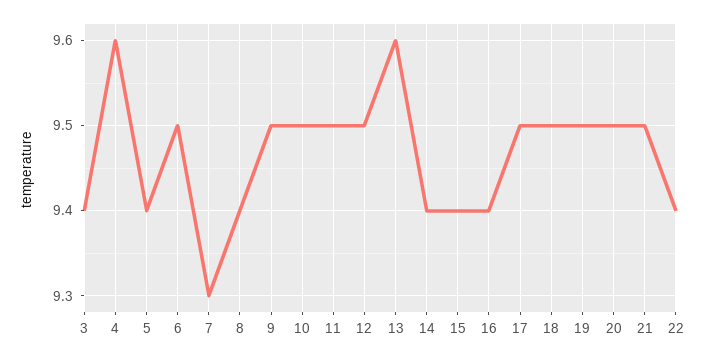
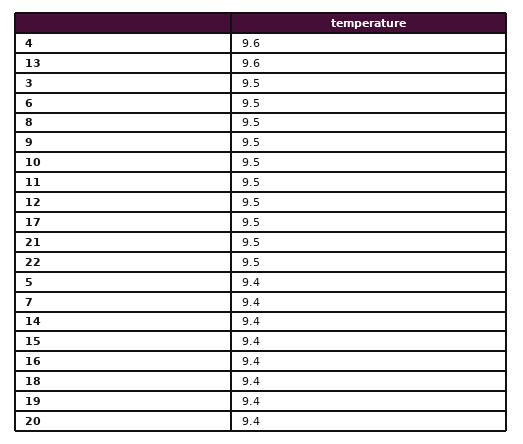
  {
-   "3": 9.4,
+   "3": 9.5,
    "4": 9.6,
    "5": 9.4,
    "6": 9.5,
-   "7": 9.3,
+   "7": 9.4,
-   "8": 9.4,
+   "8": 9.5,
    "9": 9.5,
    "10": 9.5,
    "11": 9.5,
    "12": 9.5,
    "13": 9.6,
    "14": 9.4,
    "15": 9.4,
    "16": 9.4,
    "17": 9.5,
-   "18": 9.5,
+   "18": 9.4,
-   "19": 9.5,
+   "19": 9.4,
-   "20": 9.5,
+   "20": 9.4,
    "21": 9.5,
-   "22": 9.4
+   "22": 9.5
  }

